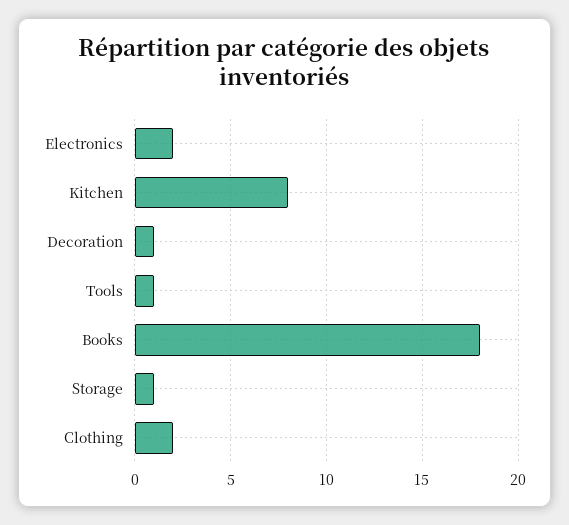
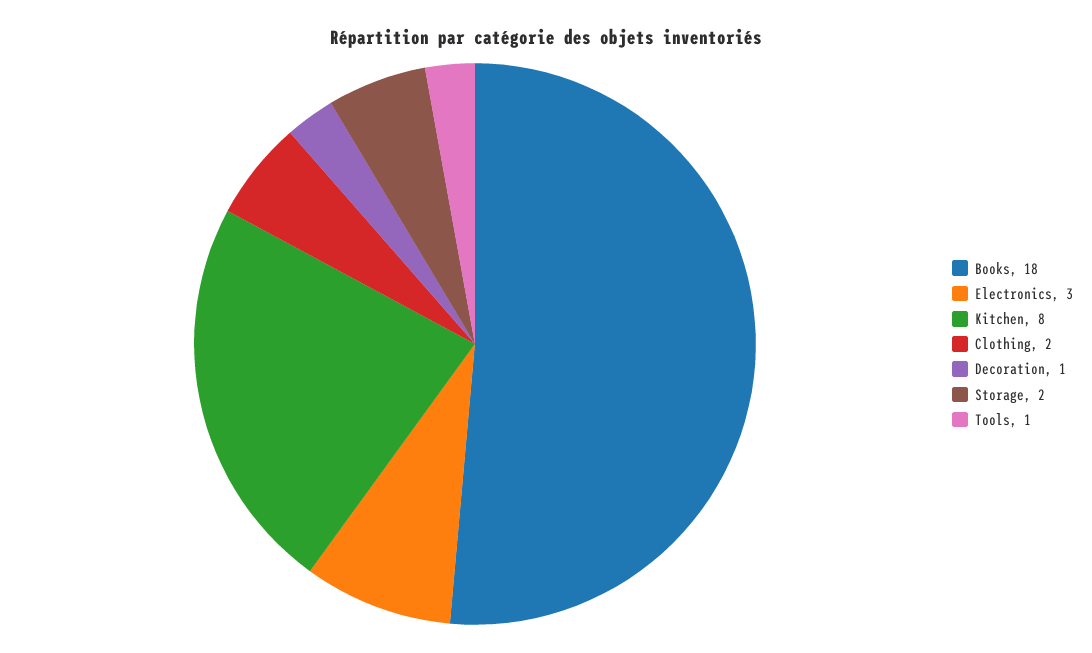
  {
-   "Electronics": 2,
+   "Electronics": 3,
    "Kitchen": 8,
    "Decoration": 1,
    "Tools": 1,
    "Books": 18,
-   "Storage": 1,
+   "Storage": 2,
    "Clothing": 2
  }

